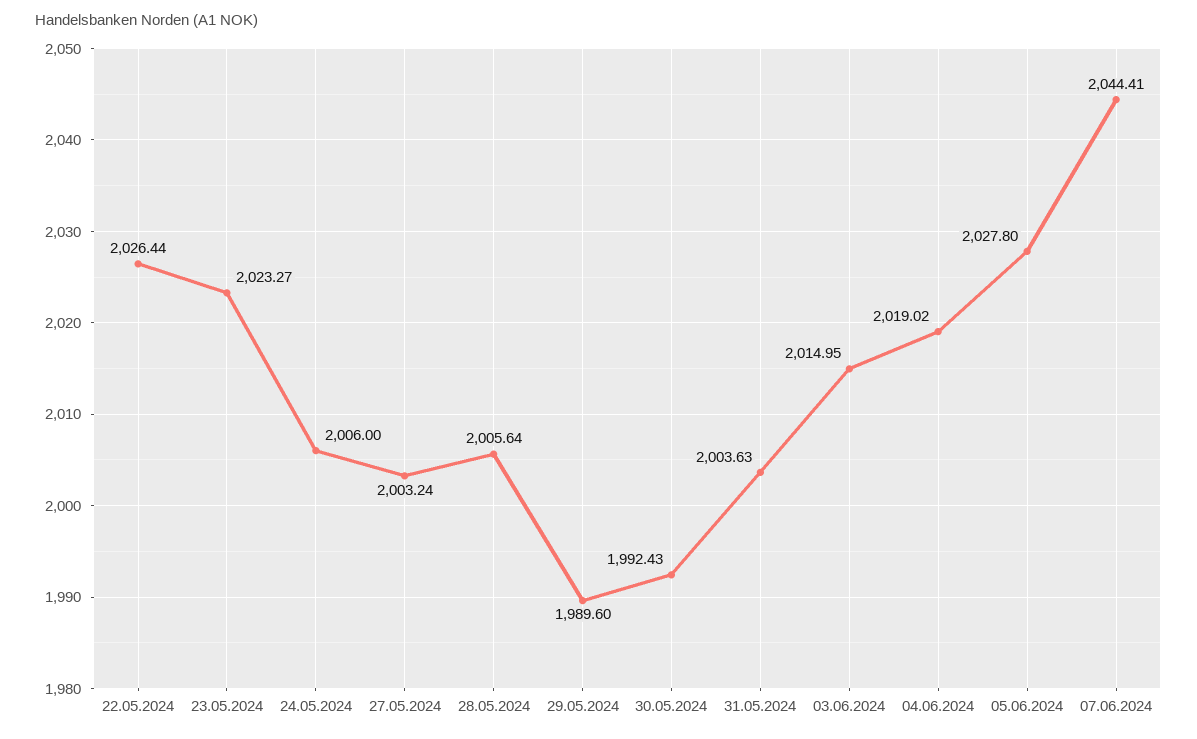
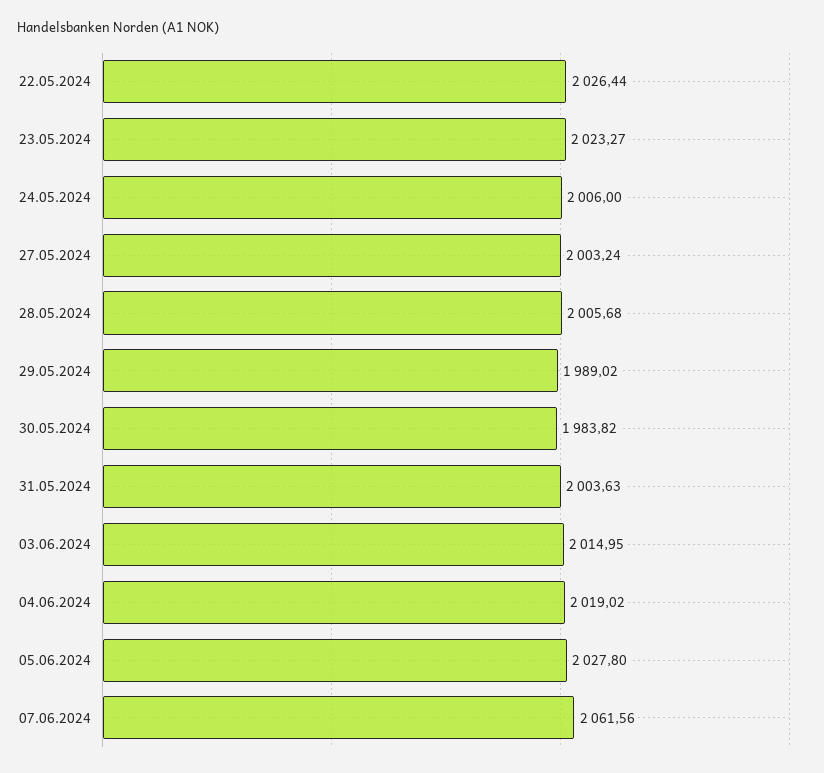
  {
    "22.05.2024": 2026.44,
    "23.05.2024": 2023.27,
    "24.05.2024": 2006,
    "27.05.2024": 2003.24,
-   "28.05.2024": 2005.64,
+   "28.05.2024": 2005.68,
-   "29.05.2024": 1989.6,
+   "29.05.2024": 1989.02,
-   "30.05.2024": 1992.43,
+   "30.05.2024": 1983.82,
    "31.05.2024": 2003.63,
    "03.06.2024": 2014.95,
    "04.06.2024": 2019.02,
    "05.06.2024": 2027.8,
-   "07.06.2024": 2044.41
+   "07.06.2024": 2061.56
  }

